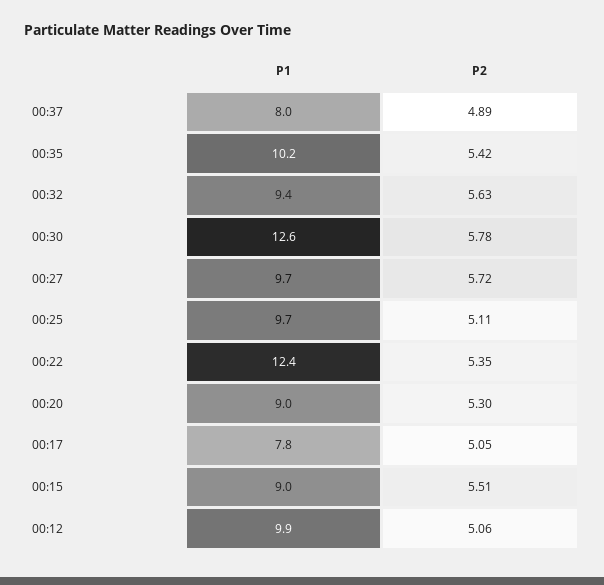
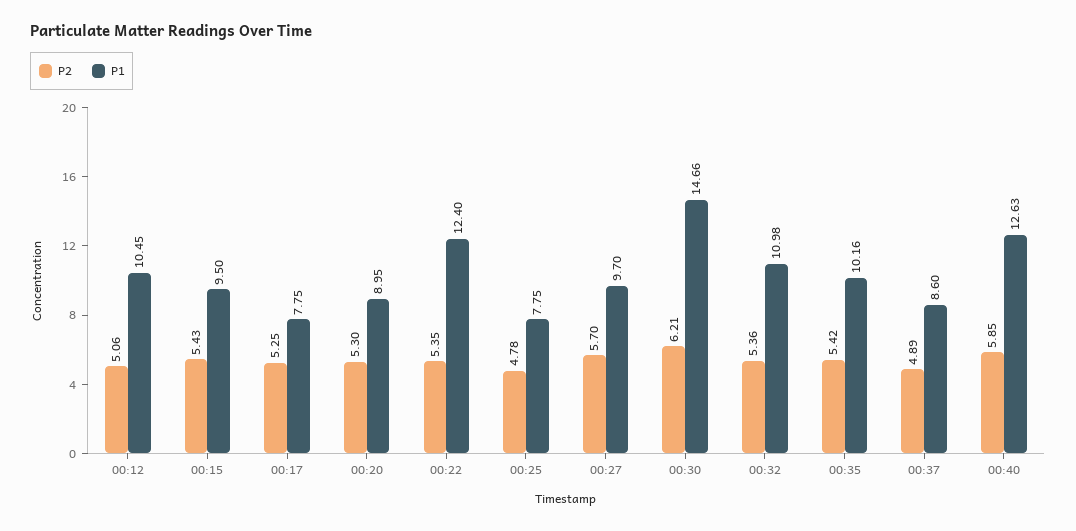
  {
    "P1": {
-     "00:37": 8,
+     "00:37": 8.6,
      "00:35": 10.16,
-     "00:32": 9.4,
+     "00:32": 10.98,
-     "00:30": 12.6,
+     "00:30": 14.66,
      "00:27": 9.7,
-     "00:25": 9.7,
+     "00:25": 7.75,
      "00:22": 12.4,
      "00:20": 8.95,
      "00:17": 7.75,
-     "00:15": 9,
+     "00:15": 9.5,
-     "00:12": 9.9
+     "00:12": 10.45,
+     "00:40": 12.63
    },
    "P2": {
      "00:37": 4.89,
      "00:35": 5.42,
-     "00:32": 5.63,
+     "00:32": 5.36,
-     "00:30": 5.78,
+     "00:30": 6.21,
-     "00:27": 5.72,
+     "00:27": 5.7,
-     "00:25": 5.11,
+     "00:25": 4.78,
      "00:22": 5.35,
      "00:20": 5.3,
-     "00:17": 5.05,
+     "00:17": 5.25,
-     "00:15": 5.51,
+     "00:15": 5.43,
-     "00:12": 5.06
+     "00:12": 5.06,
+     "00:40": 5.85
    }
  }

